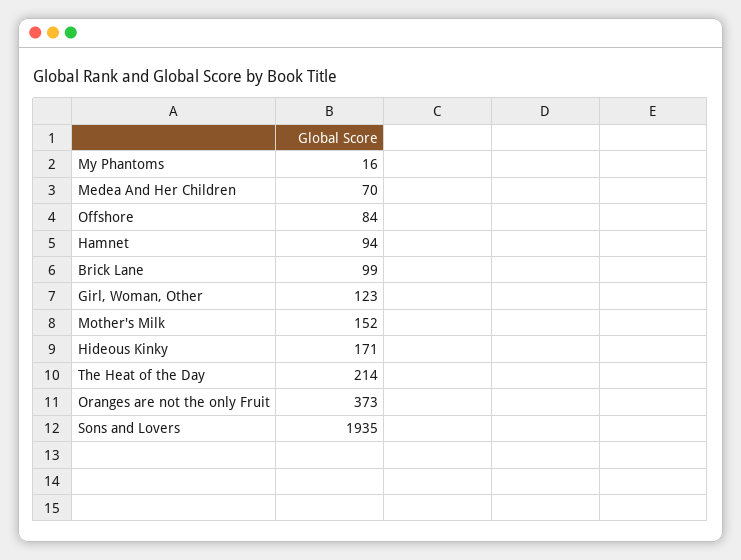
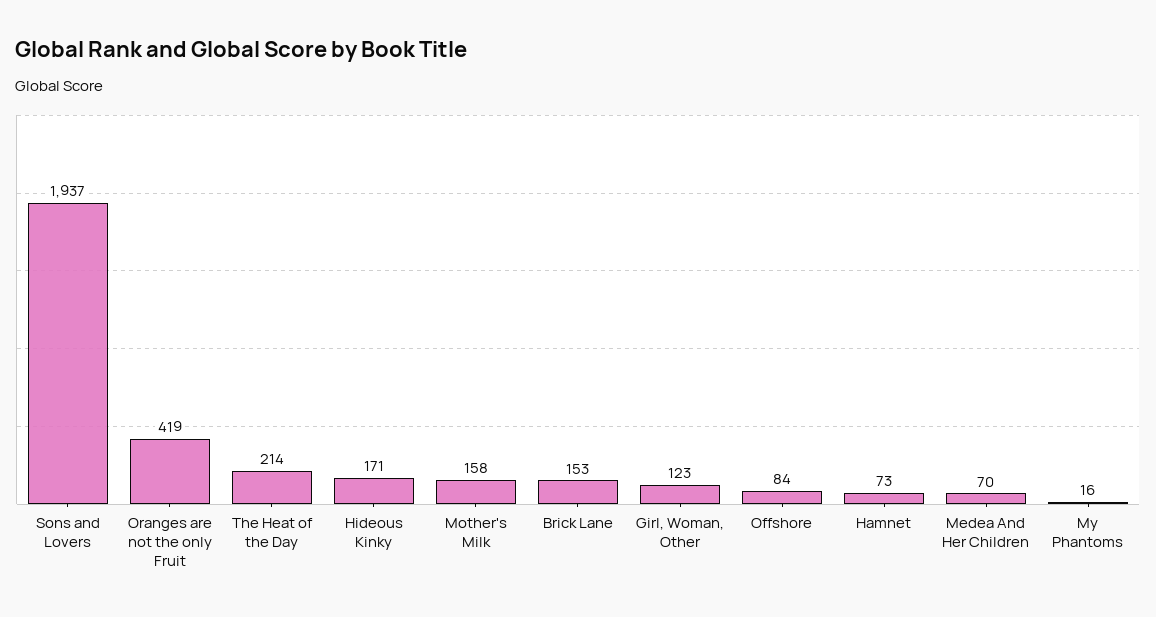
  {
    "My Phantoms": 16,
    "Medea And Her Children": 70,
    "Offshore": 84,
-   "Hamnet": 94,
+   "Hamnet": 73,
-   "Brick Lane": 99,
+   "Brick Lane": 153,
    "Girl, Woman, Other": 123,
-   "Mother's Milk": 152,
+   "Mother's Milk": 158,
    "Hideous Kinky": 171,
    "The Heat of the Day": 214,
-   "Oranges are not the only Fruit": 373,
+   "Oranges are not the only Fruit": 419,
-   "Sons and Lovers": 1935
+   "Sons and Lovers": 1937
  }

